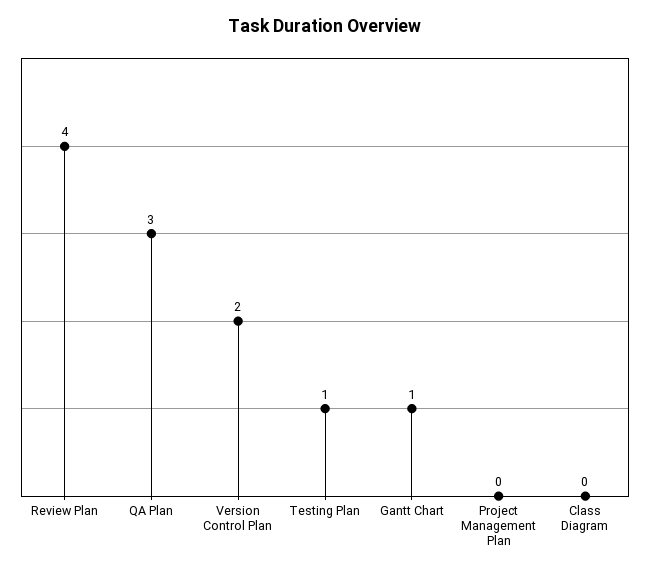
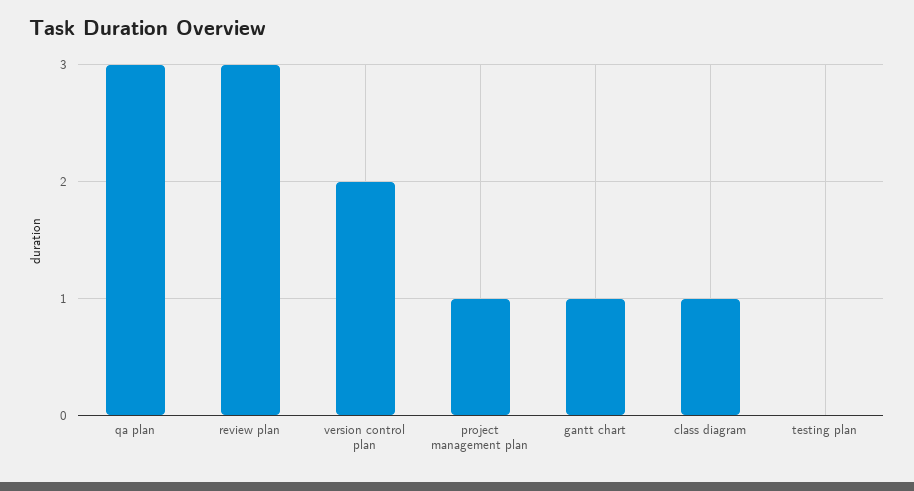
  {
-   "Review Plan": 4,
+   "Review Plan": 3,
    "QA Plan": 3,
    "Version Control Plan": 2,
-   "Testing Plan": 1,
+   "Testing Plan": 0,
    "Gantt Chart": 1,
-   "Project Management Plan": 0,
+   "Project Management Plan": 1,
-   "Class Diagram": 0
+   "Class Diagram": 1
  }

